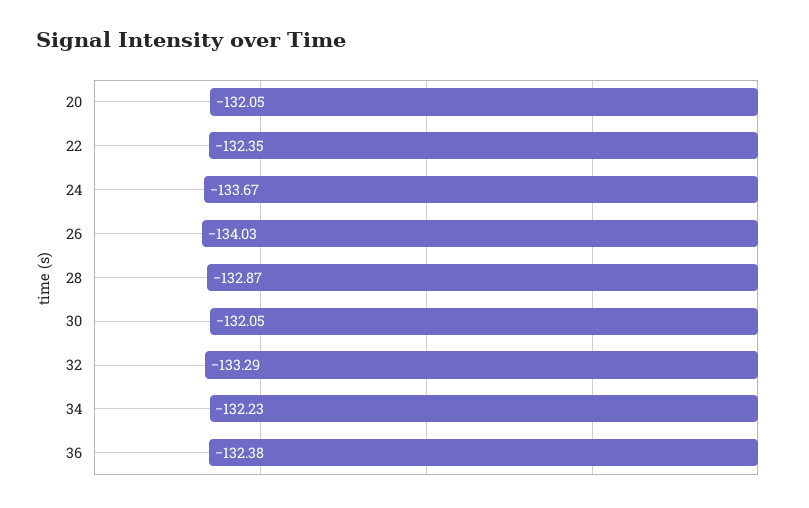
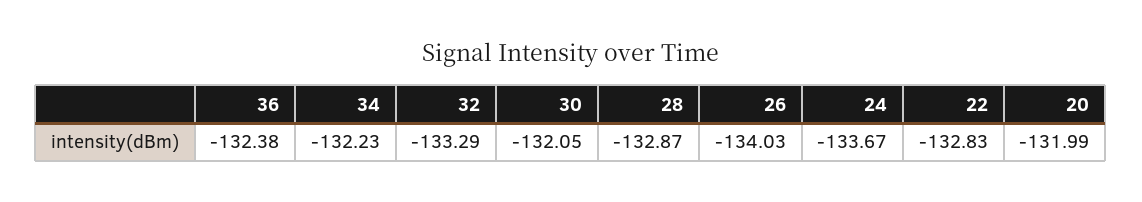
  {
-   "20": -132.05,
+   "20": -131.99,
-   "22": -132.35,
+   "22": -132.83,
    "24": -133.67,
    "26": -134.03,
    "28": -132.87,
    "30": -132.05,
    "32": -133.29,
    "34": -132.23,
    "36": -132.38
  }

